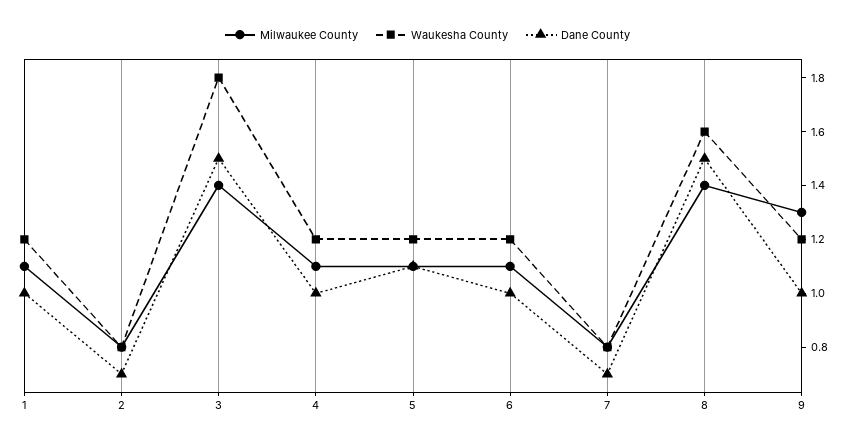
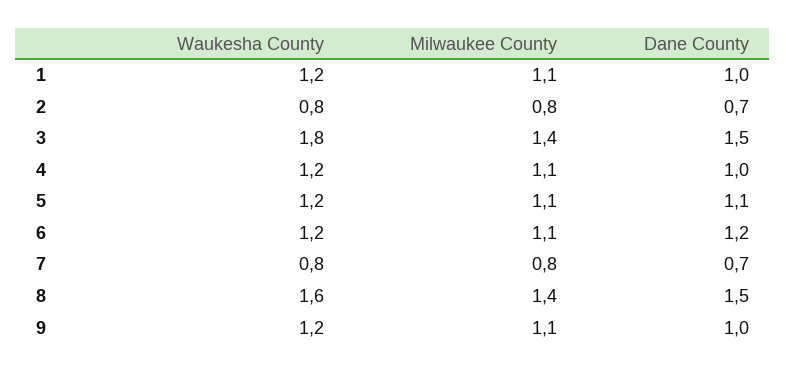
  {
    "Milwaukee County": {
      "1": 1.1,
      "2": 0.8,
      "3": 1.4,
      "4": 1.1,
      "5": 1.1,
      "6": 1.1,
      "7": 0.8,
      "8": 1.4,
-     "9": 1.3
+     "9": 1.1
    },
    "Waukesha County": {
      "1": 1.2,
      "2": 0.8,
      "3": 1.8,
      "4": 1.2,
      "5": 1.2,
      "6": 1.2,
      "7": 0.8,
      "8": 1.6,
      "9": 1.2
    },
    "Dane County": {
      "1": 1,
      "2": 0.7,
      "3": 1.5,
      "4": 1,
      "5": 1.1,
-     "6": 1,
+     "6": 1.2,
      "7": 0.7,
      "8": 1.5,
      "9": 1
    }
  }

